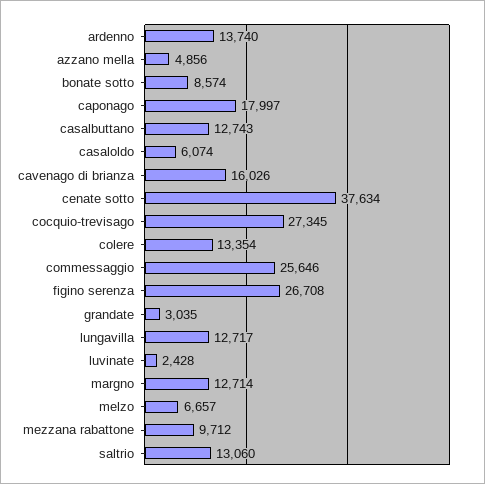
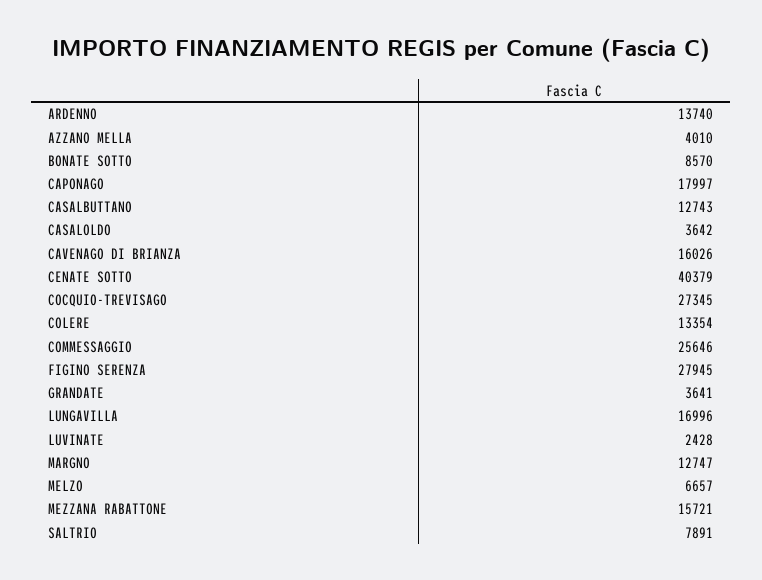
  {
    "ardenno": 13740,
-   "azzano mella": 4856,
+   "azzano mella": 4010,
-   "bonate sotto": 8574,
+   "bonate sotto": 8570,
    "caponago": 17997,
    "casalbuttano": 12743,
-   "casaloldo": 6074,
+   "casaloldo": 3642,
    "cavenago di brianza": 16026,
-   "cenate sotto": 37634,
+   "cenate sotto": 40379,
    "cocquio-trevisago": 27345,
    "colere": 13354,
    "commessaggio": 25646,
-   "figino serenza": 26708,
+   "figino serenza": 27945,
-   "grandate": 3035,
+   "grandate": 3641,
-   "lungavilla": 12717,
+   "lungavilla": 16996,
    "luvinate": 2428,
-   "margno": 12714,
+   "margno": 12747,
    "melzo": 6657,
-   "mezzana rabattone": 9712,
+   "mezzana rabattone": 15721,
-   "saltrio": 13060
+   "saltrio": 7891
  }

